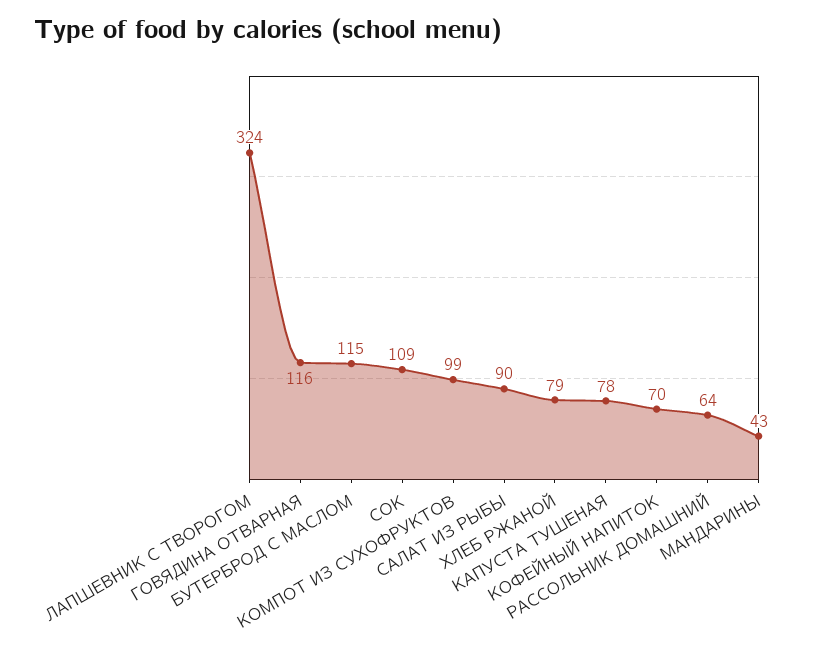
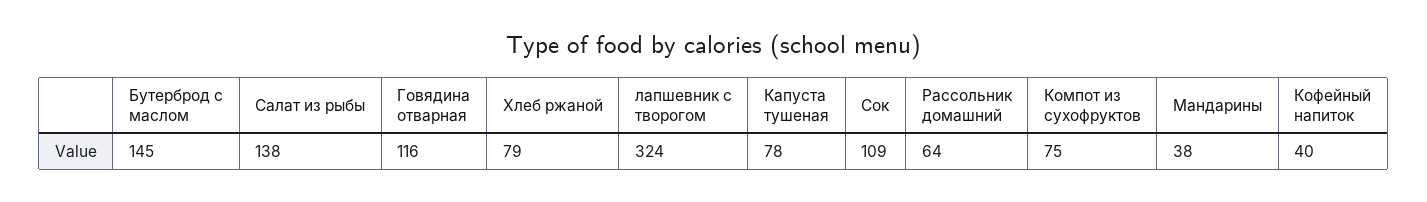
  {
    "ЛАПШЕВНИК С ТВОРОГОМ": 324,
    "ГОВЯДИНА ОТВАРНАЯ": 116,
-   "БУТЕРБРОД С МАСЛОМ": 115,
+   "БУТЕРБРОД С МАСЛОМ": 145,
    "СОК": 109,
-   "КОМПОТ ИЗ СУХОФРУКТОВ": 99,
+   "КОМПОТ ИЗ СУХОФРУКТОВ": 75,
-   "САЛАТ ИЗ РЫБЫ": 90,
+   "САЛАТ ИЗ РЫБЫ": 138,
    "ХЛЕБ РЖАНОЙ": 79,
    "КАПУСТА ТУШЕНАЯ": 78,
-   "КОФЕЙНЫЙ НАПИТОК": 70,
+   "КОФЕЙНЫЙ НАПИТОК": 40,
    "РАССОЛЬНИК ДОМАШНИЙ": 64,
-   "МАНДАРИНЫ": 43
+   "МАНДАРИНЫ": 38
  }

